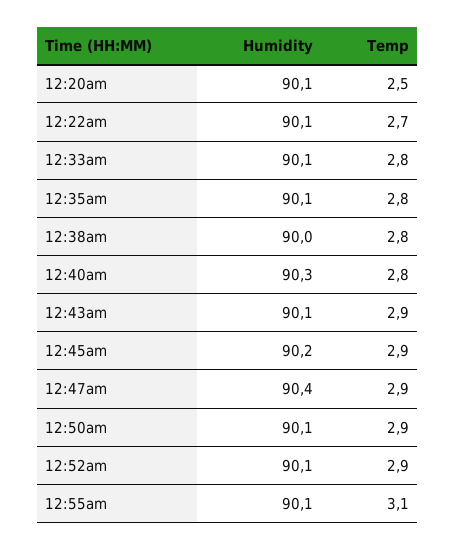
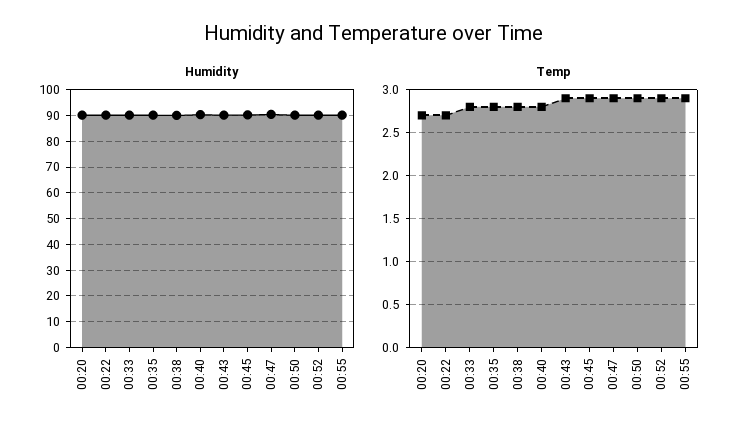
  {
    "Humidity": {
      "12:20am": 90.1,
      "12:22am": 90.1,
      "12:33am": 90.1,
      "12:35am": 90.1,
      "12:38am": 90,
      "12:40am": 90.3,
      "12:43am": 90.1,
      "12:45am": 90.2,
      "12:47am": 90.4,
      "12:50am": 90.1,
      "12:52am": 90.1,
      "12:55am": 90.1
    },
    "Temp": {
-     "12:20am": 2.5,
+     "12:20am": 2.7,
      "12:22am": 2.7,
      "12:33am": 2.8,
      "12:35am": 2.8,
      "12:38am": 2.8,
      "12:40am": 2.8,
      "12:43am": 2.9,
      "12:45am": 2.9,
      "12:47am": 2.9,
      "12:50am": 2.9,
      "12:52am": 2.9,
-     "12:55am": 3.1
+     "12:55am": 2.9
    }
  }

